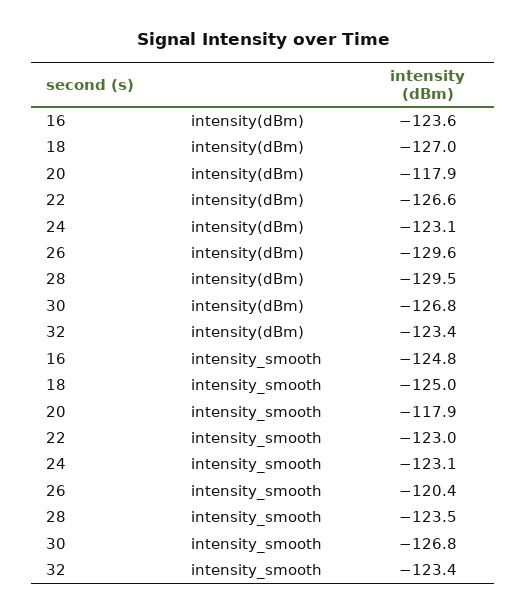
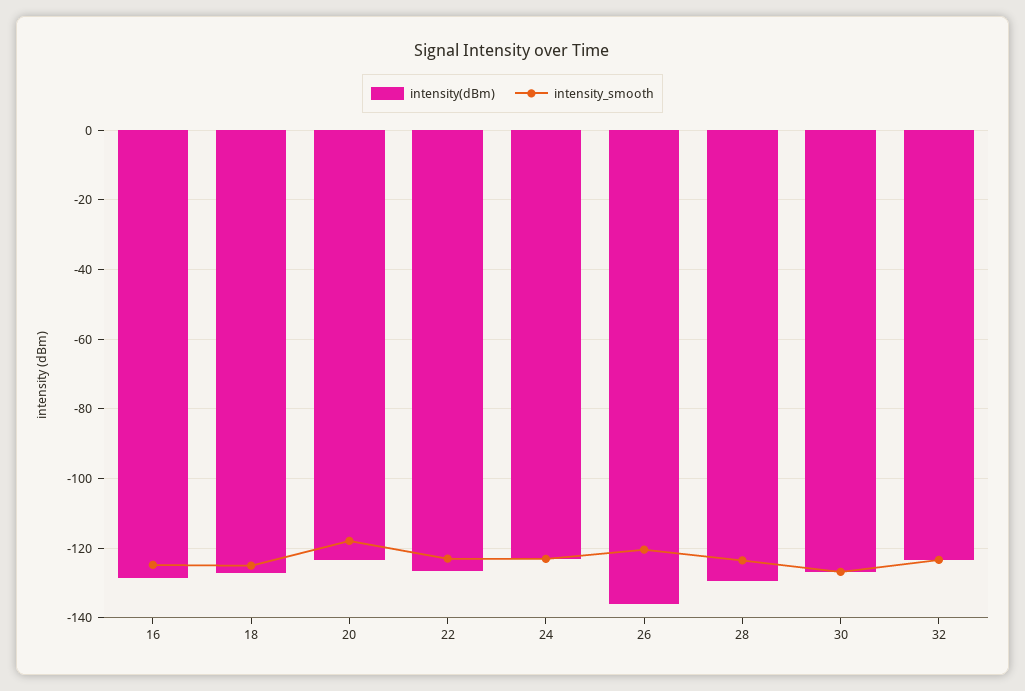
  {
    "intensity(dBm)": {
-     "16": -123.6,
+     "16": -128,
      "18": -127,
-     "20": -117.9,
+     "20": -124,
      "22": -126.6,
      "24": -123.1,
-     "26": -129.6,
+     "26": -136,
      "28": -129.5,
      "30": -126.8,
      "32": -123.4
    },
    "intensity_smooth": {
      "16": -124.8,
      "18": -125,
      "20": -117.9,
      "22": -123,
      "24": -123.1,
      "26": -120.4,
      "28": -123.5,
      "30": -126.8,
      "32": -123.4
    }
  }

